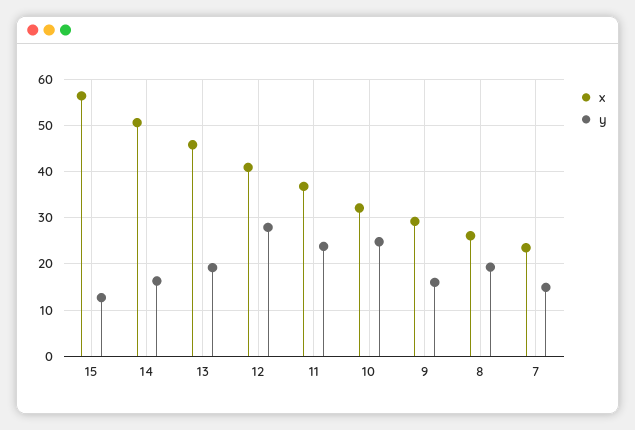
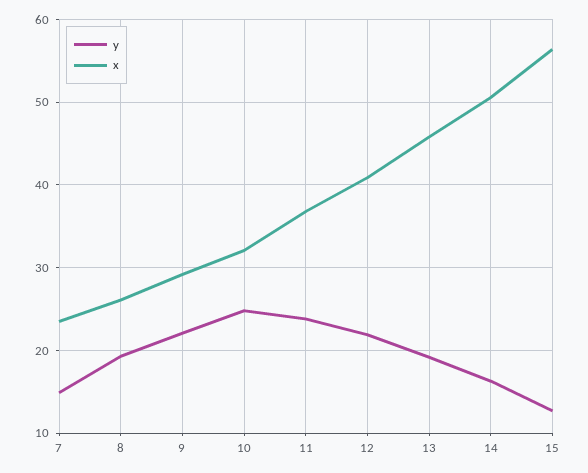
  {
    "x": {
      "15": 56,
      "14": 51,
      "13": 46,
      "12": 41,
      "11": 37,
      "10": 32,
      "9": 29,
      "8": 26,
      "7": 24
    },
    "y": {
      "15": 13,
      "14": 16,
      "13": 19,
-     "12": 28,
+     "12": 22,
      "11": 24,
      "10": 25,
-     "9": 16,
+     "9": 22,
      "8": 19,
      "7": 15
    }
  }

